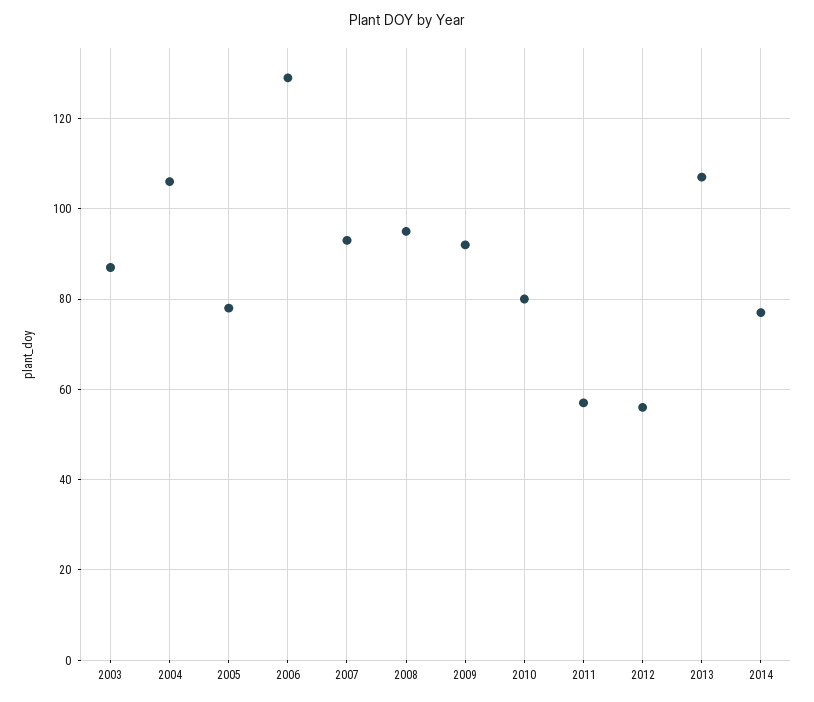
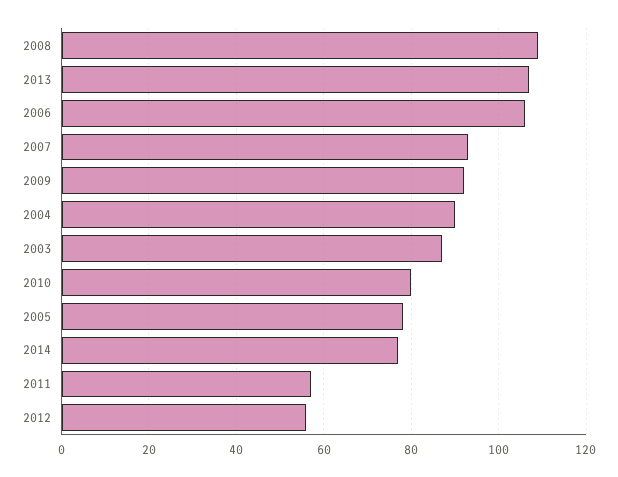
  {
    "2003": 85,
-   "2004": 105,
+   "2004": 90,
    "2005": 80,
-   "2006": 130,
+   "2006": 105,
    "2007": 95,
-   "2008": 95,
+   "2008": 110,
    "2009": 90,
    "2010": 80,
    "2011": 55,
    "2012": 55,
    "2013": 105,
    "2014": 75
  }

